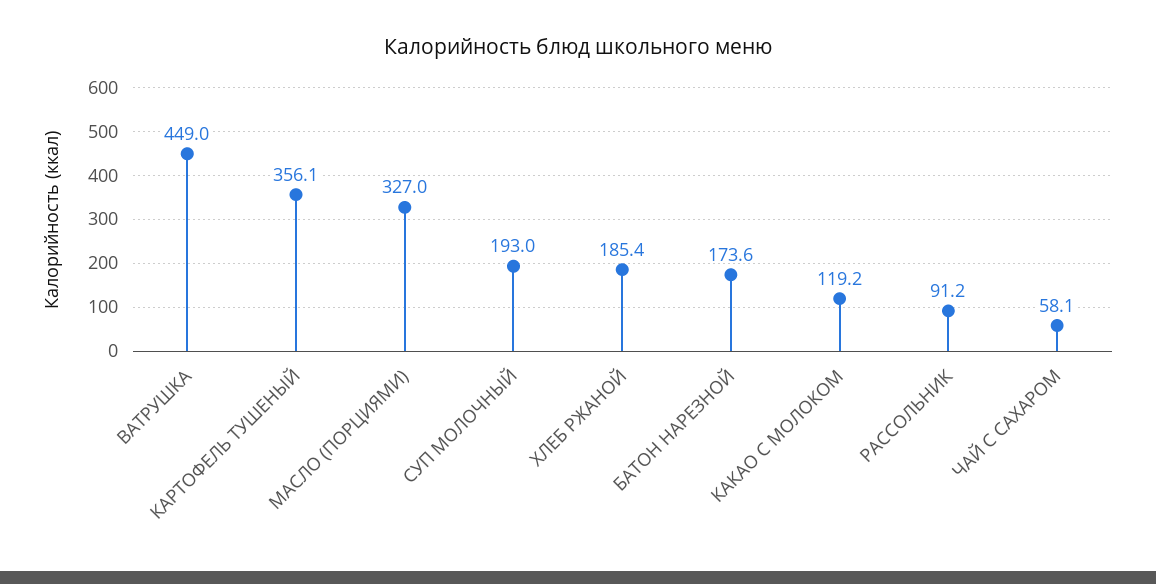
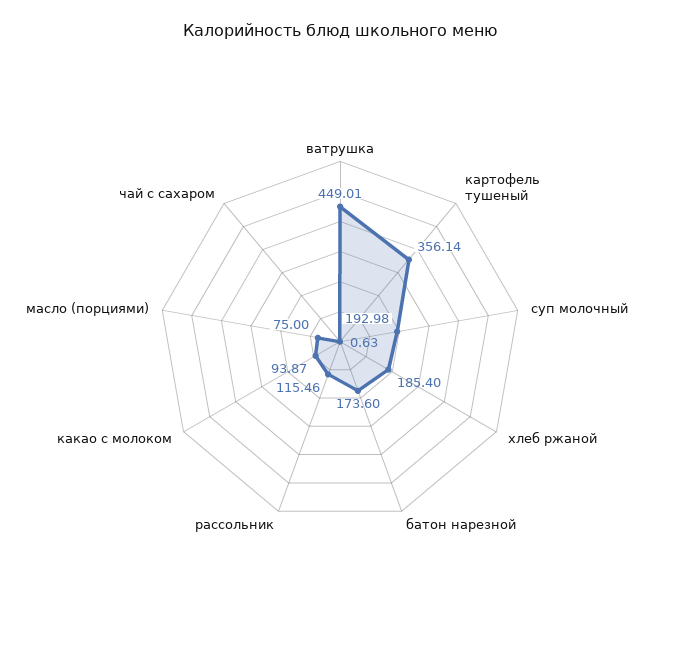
  {
    "ВАТРУШКА": 449.01,
    "КАРТОФЕЛЬ ТУШЕНЫЙ": 356.14,
-   "МАСЛО (ПОРЦИЯМИ)": 327,
+   "МАСЛО (ПОРЦИЯМИ)": 75,
    "СУП МОЛОЧНЫЙ": 192.98,
    "ХЛЕБ РЖАНОЙ": 185.4,
    "БАТОН НАРЕЗНОЙ": 173.6,
-   "КАКАО С МОЛОКОМ": 119.2,
+   "КАКАО С МОЛОКОМ": 93.87,
-   "РАССОЛЬНИК": 91.2,
+   "РАССОЛЬНИК": 115.46,
-   "ЧАЙ С САХАРОМ": 58.1
+   "ЧАЙ С САХАРОМ": 0.63
  }

